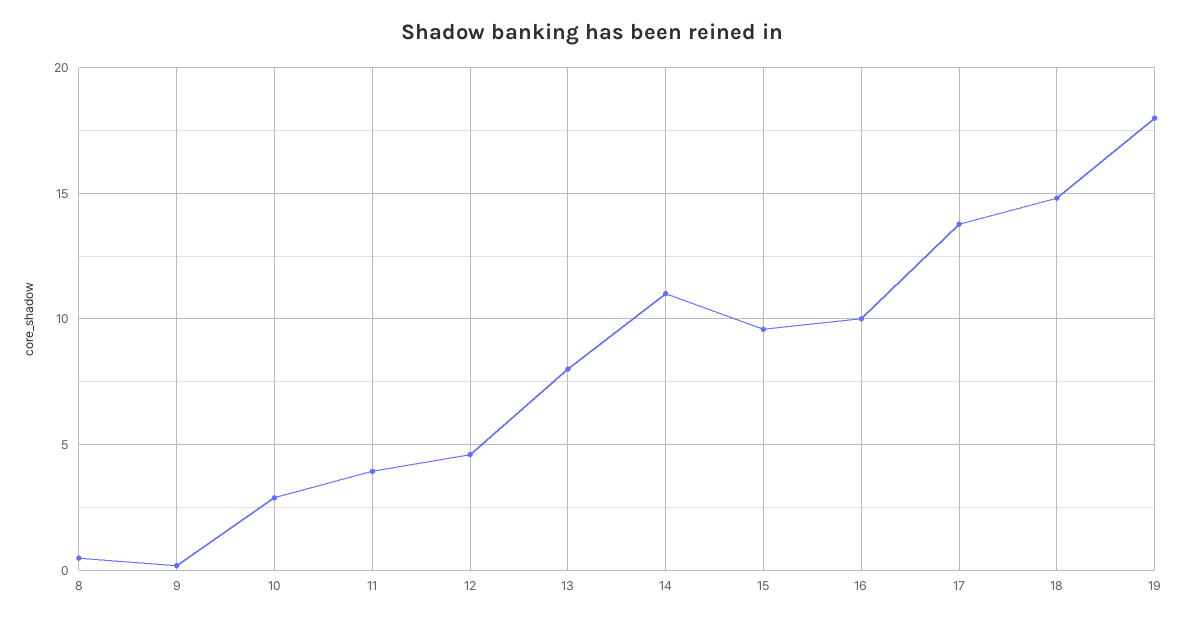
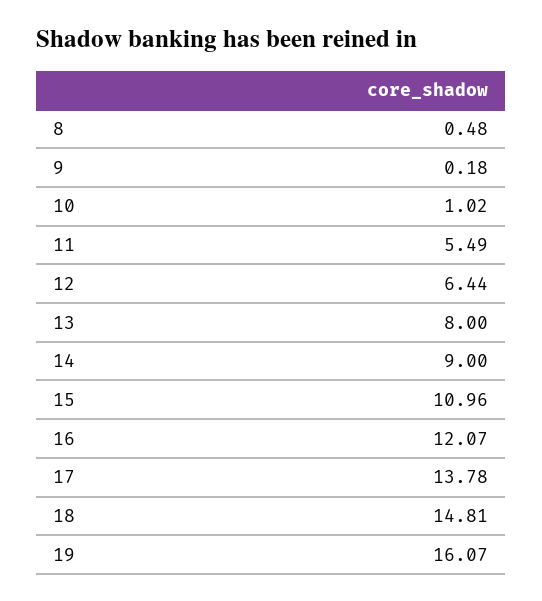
  {
    "8": 0.48,
    "9": 0.18,
-   "10": 3,
+   "10": 1.02,
-   "11": 4,
+   "11": 5.49,
-   "12": 4.5,
+   "12": 6.44,
    "13": 8,
-   "14": 11,
+   "14": 9,
-   "15": 9.5,
+   "15": 10.96,
-   "16": 10,
+   "16": 12.07,
    "17": 13.78,
    "18": 14.81,
-   "19": 18
+   "19": 16.07
  }

